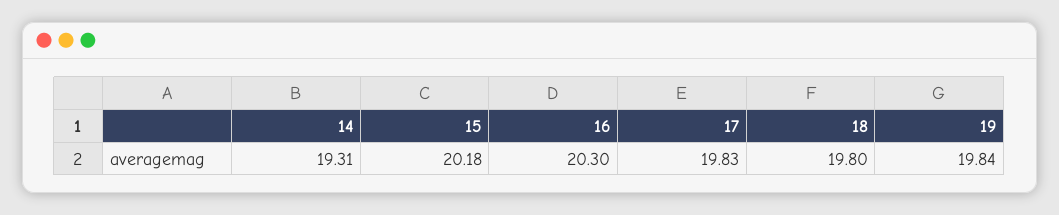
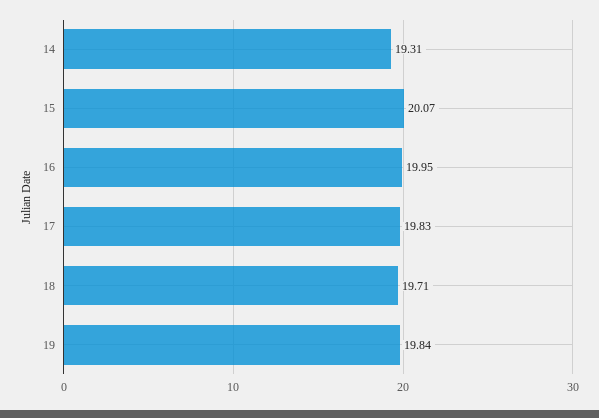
  {
    "14": 19.31,
-   "15": 20.18,
+   "15": 20.07,
-   "16": 20.3,
+   "16": 19.95,
    "17": 19.83,
-   "18": 19.8,
+   "18": 19.71,
    "19": 19.84
  }

